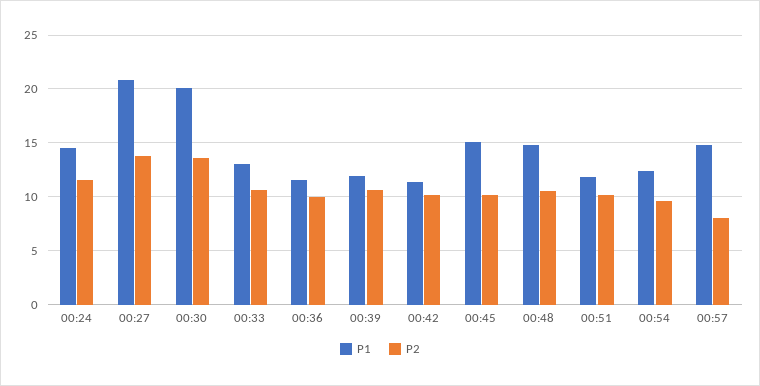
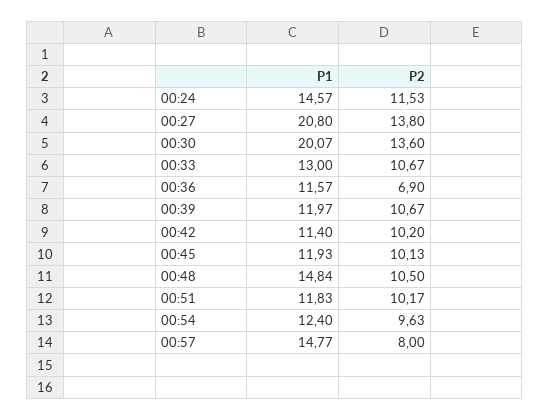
  {
    "P1": {
      "00:24": 14.57,
      "00:27": 20.8,
      "00:30": 20.07,
      "00:33": 13,
      "00:36": 11.57,
      "00:39": 11.97,
      "00:42": 11.4,
-     "00:45": 15,
+     "00:45": 11.93,
      "00:48": 14.84,
      "00:51": 11.83,
      "00:54": 12.4,
      "00:57": 14.77
    },
    "P2": {
      "00:24": 11.53,
      "00:27": 13.8,
      "00:30": 13.6,
      "00:33": 10.67,
-     "00:36": 10,
+     "00:36": 6.9,
      "00:39": 10.67,
      "00:42": 10.2,
      "00:45": 10.13,
      "00:48": 10.5,
      "00:51": 10.17,
      "00:54": 9.63,
      "00:57": 8
    }
  }

